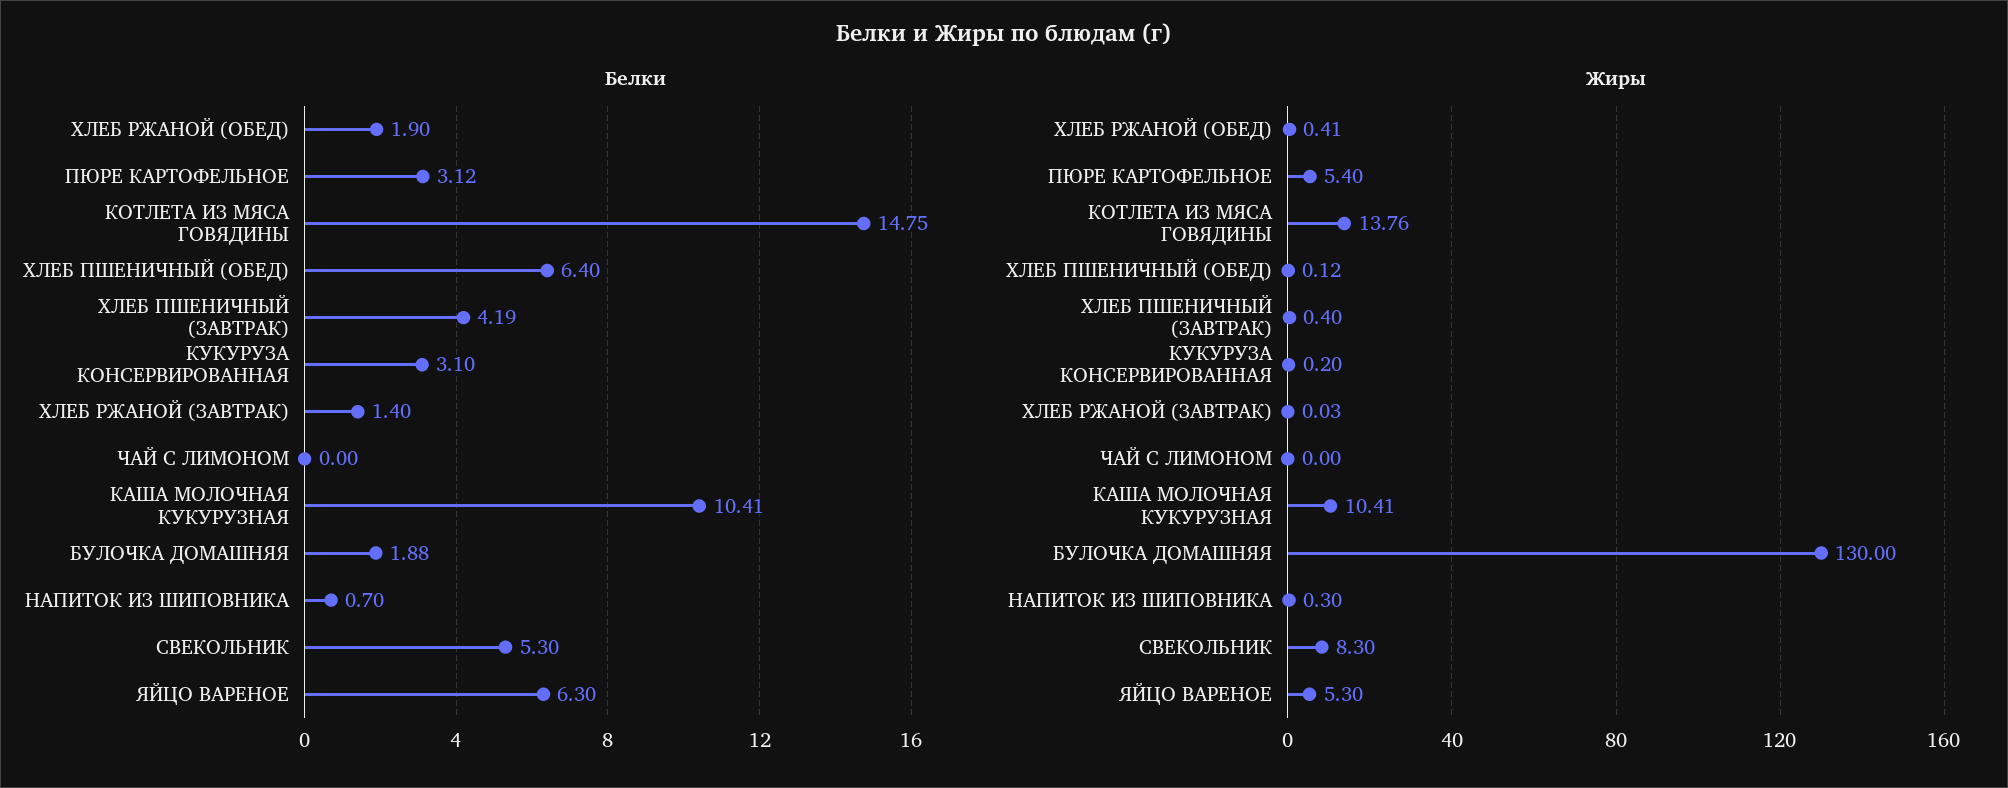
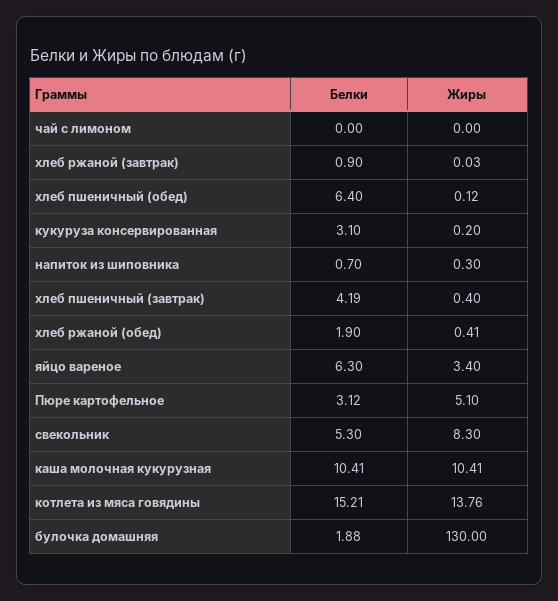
  {
    "Белки": {
      "ХЛЕБ РЖАНОЙ (ОБЕД)": 1.9,
      "ПЮРЕ КАРТОФЕЛЬНОЕ": 3.12,
-     "КОТЛЕТА ИЗ МЯСА ГОВЯДИНЫ": 14.75,
+     "КОТЛЕТА ИЗ МЯСА ГОВЯДИНЫ": 15.21,
      "ХЛЕБ ПШЕНИЧНЫЙ (ОБЕД)": 6.4,
      "ХЛЕБ ПШЕНИЧНЫЙ (ЗАВТРАК)": 4.19,
      "КУКУРУЗА КОНСЕРВИРОВАННАЯ": 3.1,
-     "ХЛЕБ РЖАНОЙ (ЗАВТРАК)": 1.4,
+     "ХЛЕБ РЖАНОЙ (ЗАВТРАК)": 0.9,
      "ЧАЙ С ЛИМОНОМ": 0,
      "КАША МОЛОЧНАЯ КУКУРУЗНАЯ": 10.41,
      "БУЛОЧКА ДОМАШНЯЯ": 1.88,
      "НАПИТОК ИЗ ШИПОВНИКА": 0.7,
      "СВЕКОЛЬНИК": 5.3,
      "ЯЙЦО ВАРЕНОЕ": 6.3
    },
    "Жиры": {
      "ХЛЕБ РЖАНОЙ (ОБЕД)": 0.41,
-     "ПЮРЕ КАРТОФЕЛЬНОЕ": 5.4,
+     "ПЮРЕ КАРТОФЕЛЬНОЕ": 5.1,
      "КОТЛЕТА ИЗ МЯСА ГОВЯДИНЫ": 13.76,
      "ХЛЕБ ПШЕНИЧНЫЙ (ОБЕД)": 0.12,
      "ХЛЕБ ПШЕНИЧНЫЙ (ЗАВТРАК)": 0.4,
      "КУКУРУЗА КОНСЕРВИРОВАННАЯ": 0.2,
      "ХЛЕБ РЖАНОЙ (ЗАВТРАК)": 0.03,
      "ЧАЙ С ЛИМОНОМ": 0,
      "КАША МОЛОЧНАЯ КУКУРУЗНАЯ": 10.41,
      "БУЛОЧКА ДОМАШНЯЯ": 130,
      "НАПИТОК ИЗ ШИПОВНИКА": 0.3,
      "СВЕКОЛЬНИК": 8.3,
-     "ЯЙЦО ВАРЕНОЕ": 5.3
+     "ЯЙЦО ВАРЕНОЕ": 3.4
    }
  }

